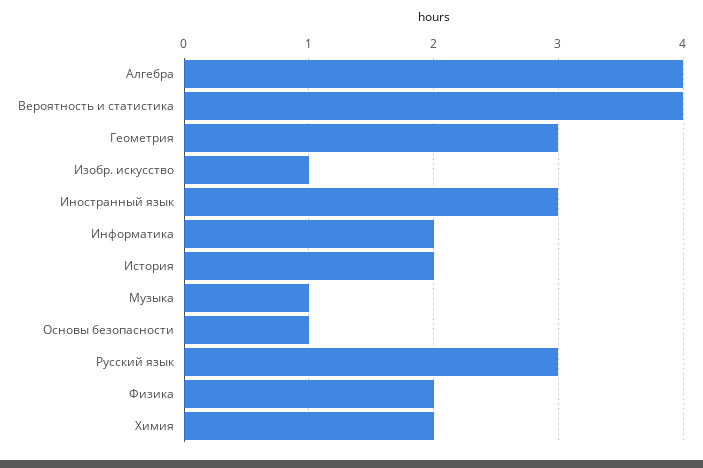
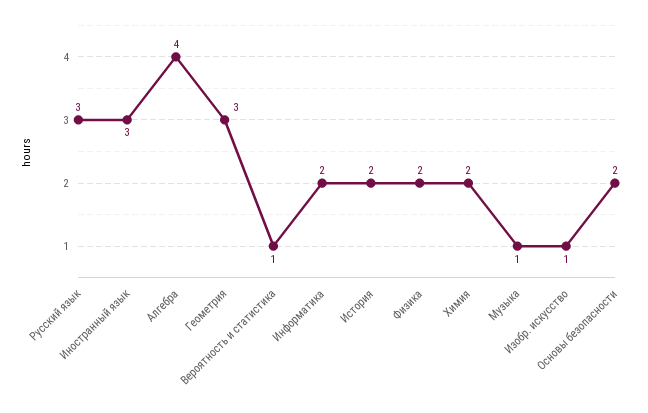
  {
    "Алгебра": 4,
-   "Вероятность и статистика": 4,
+   "Вероятность и статистика": 1,
    "Геометрия": 3,
    "Изобр. искусство": 1,
    "Иностранный язык": 3,
    "Информатика": 2,
    "История": 2,
    "Музыка": 1,
-   "Основы безопасности": 1,
+   "Основы безопасности": 2,
    "Русский язык": 3,
    "Физика": 2,
    "Химия": 2
  }

